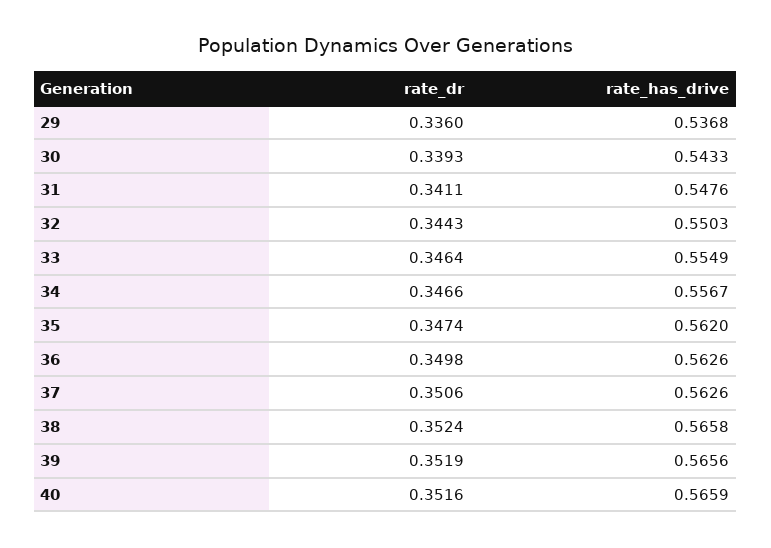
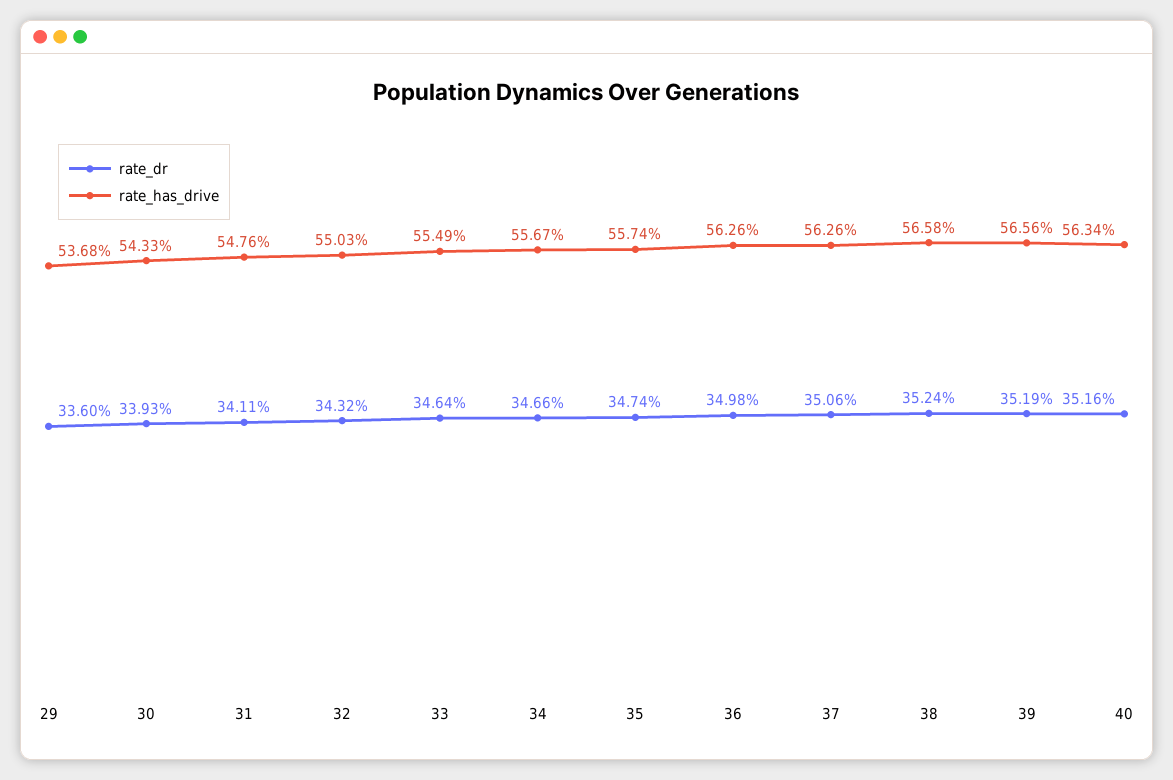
  {
    "rate_dr": {
      "29": 0.336,
      "30": 0.3393,
      "31": 0.3411,
-     "32": 0.3443,
+     "32": 0.3432,
      "33": 0.3464,
      "34": 0.3466,
      "35": 0.3474,
      "36": 0.3498,
      "37": 0.3506,
      "38": 0.3524,
      "39": 0.3519,
      "40": 0.3516
    },
    "rate_has_drive": {
      "29": 0.5368,
      "30": 0.5433,
      "31": 0.5476,
      "32": 0.5503,
      "33": 0.5549,
      "34": 0.5567,
-     "35": 0.562,
+     "35": 0.5574,
      "36": 0.5626,
      "37": 0.5626,
      "38": 0.5658,
      "39": 0.5656,
-     "40": 0.5659
+     "40": 0.5634
    }
  }

